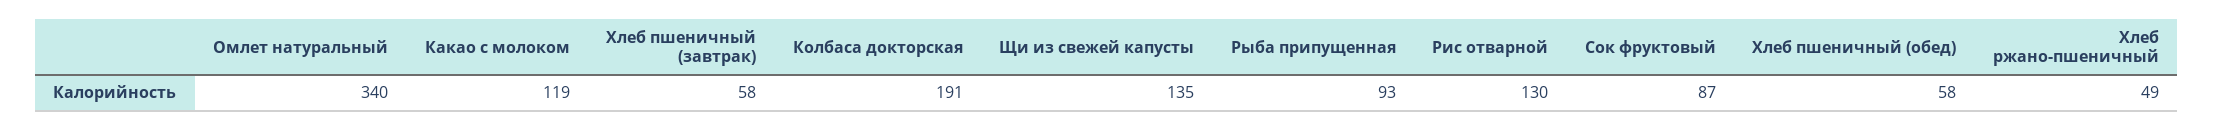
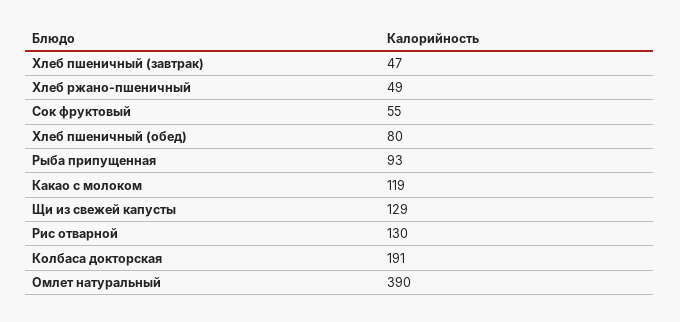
  {
-   "Омлет натуральный": 340,
+   "Омлет натуральный": 390,
    "Какао с молоком": 119,
-   "Хлеб пшеничный (завтрак)": 58,
+   "Хлеб пшеничный (завтрак)": 47,
    "Колбаса докторская": 191,
-   "Щи из свежей капусты": 135,
+   "Щи из свежей капусты": 129,
    "Рыба припущенная": 93,
    "Рис отварной": 130,
-   "Сок фруктовый": 87,
+   "Сок фруктовый": 55,
-   "Хлеб пшеничный (обед)": 58,
+   "Хлеб пшеничный (обед)": 80,
    "Хлеб ржано-пшеничный": 49
  }

